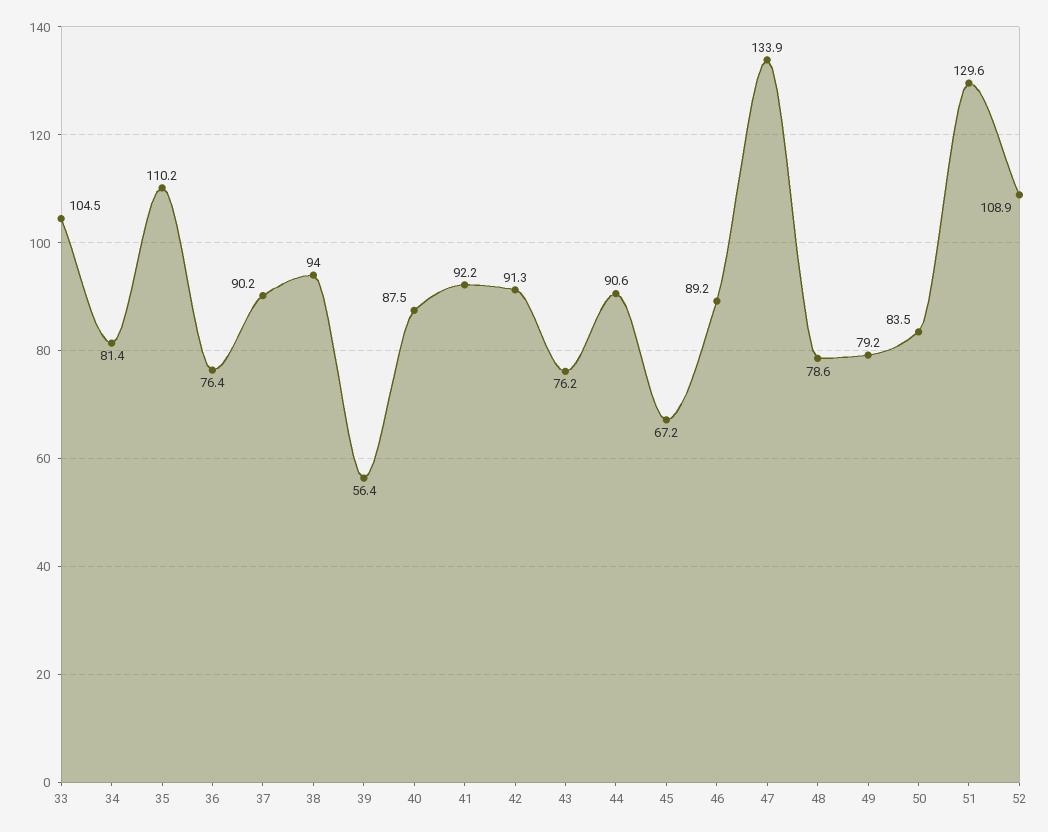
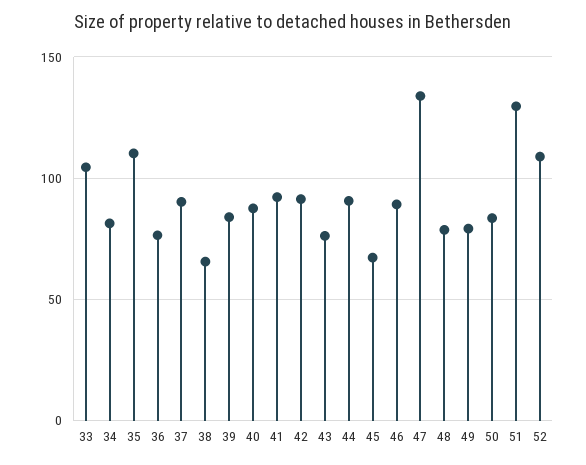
  {
    "33": 104.5,
    "34": 81.4,
    "35": 110.2,
    "36": 76.4,
    "37": 90.2,
-   "38": 94,
+   "38": 65,
-   "39": 56.4,
+   "39": 85,
    "40": 87.5,
    "41": 92.2,
    "42": 91.3,
    "43": 76.2,
    "44": 90.6,
    "45": 67.2,
    "46": 89.2,
    "47": 133.9,
    "48": 78.6,
    "49": 79.2,
    "50": 83.5,
    "51": 129.6,
    "52": 108.9
  }

